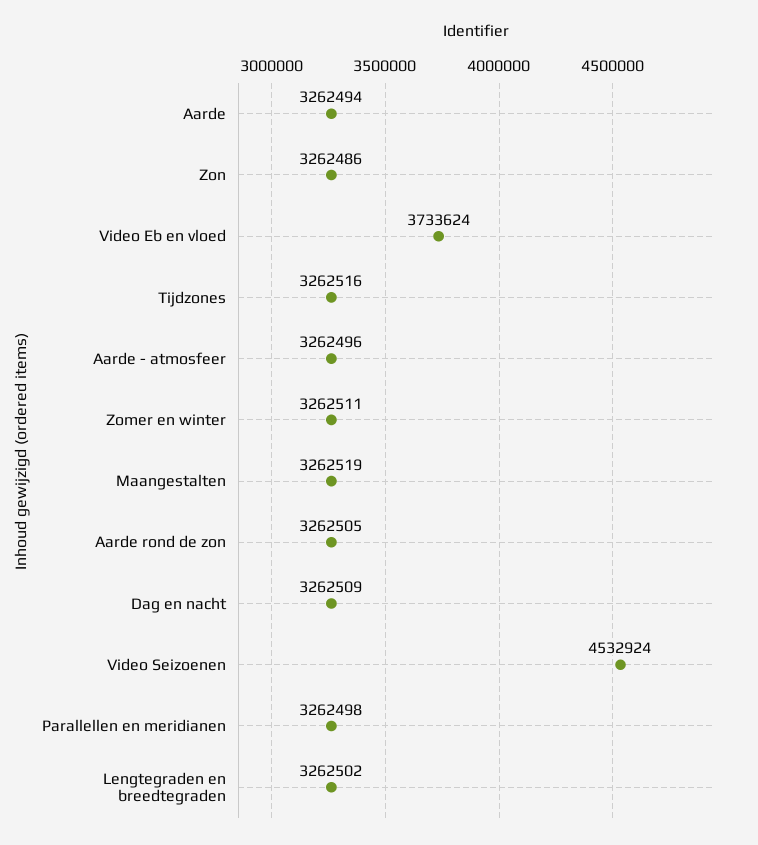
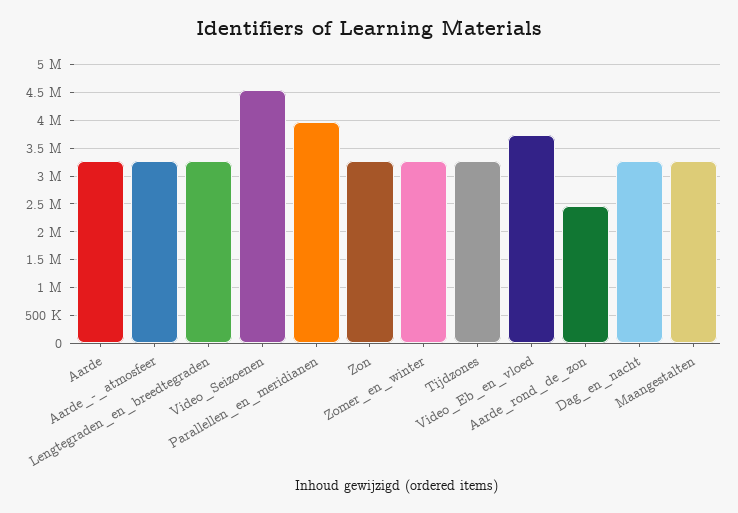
  {
    "Aarde": 3262494,
    "Zon": 3262486,
    "Video Eb en vloed": 3733624,
    "Tijdzones": 3262516,
    "Aarde - atmosfeer": 3262496,
    "Zomer en winter": 3262511,
    "Maangestalten": 3262519,
-   "Aarde rond de zon": 3262505,
+   "Aarde rond de zon": 2500000,
    "Dag en nacht": 3262509,
    "Video Seizoenen": 4532924,
-   "Parallellen en meridianen": 3262498,
+   "Parallellen en meridianen": 4000000,
    "Lengtegraden en breedtegraden": 3262502
  }

